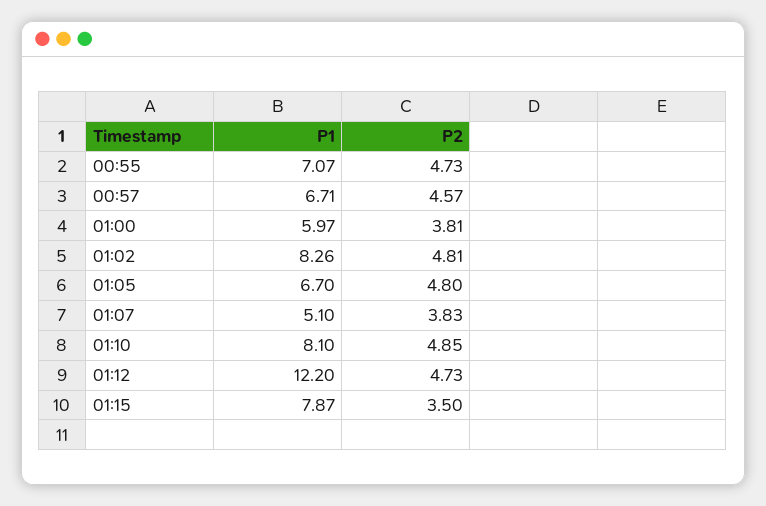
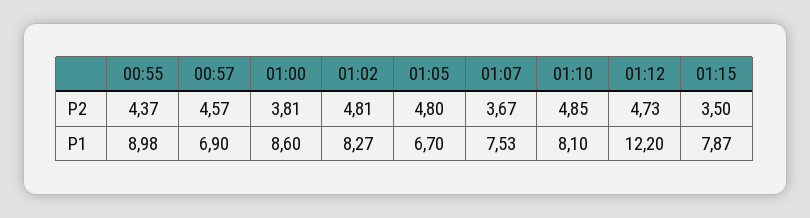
  {
    "P1": {
-     "00:55": 7.07,
+     "00:55": 8.98,
-     "00:57": 6.71,
+     "00:57": 6.9,
-     "01:00": 5.97,
+     "01:00": 8.6,
-     "01:02": 8.26,
+     "01:02": 8.27,
      "01:05": 6.7,
-     "01:07": 5.1,
+     "01:07": 7.53,
      "01:10": 8.1,
      "01:12": 12.2,
      "01:15": 7.87
    },
    "P2": {
-     "00:55": 4.73,
+     "00:55": 4.37,
      "00:57": 4.57,
      "01:00": 3.81,
      "01:02": 4.81,
      "01:05": 4.8,
-     "01:07": 3.83,
+     "01:07": 3.67,
      "01:10": 4.85,
      "01:12": 4.73,
      "01:15": 3.5
    }
  }

